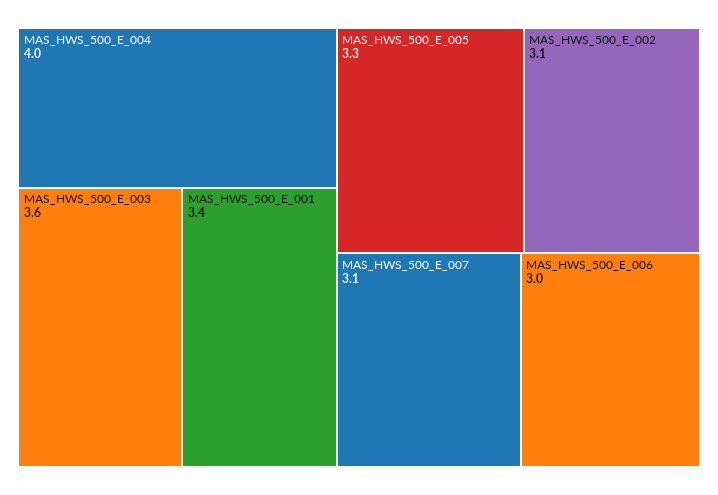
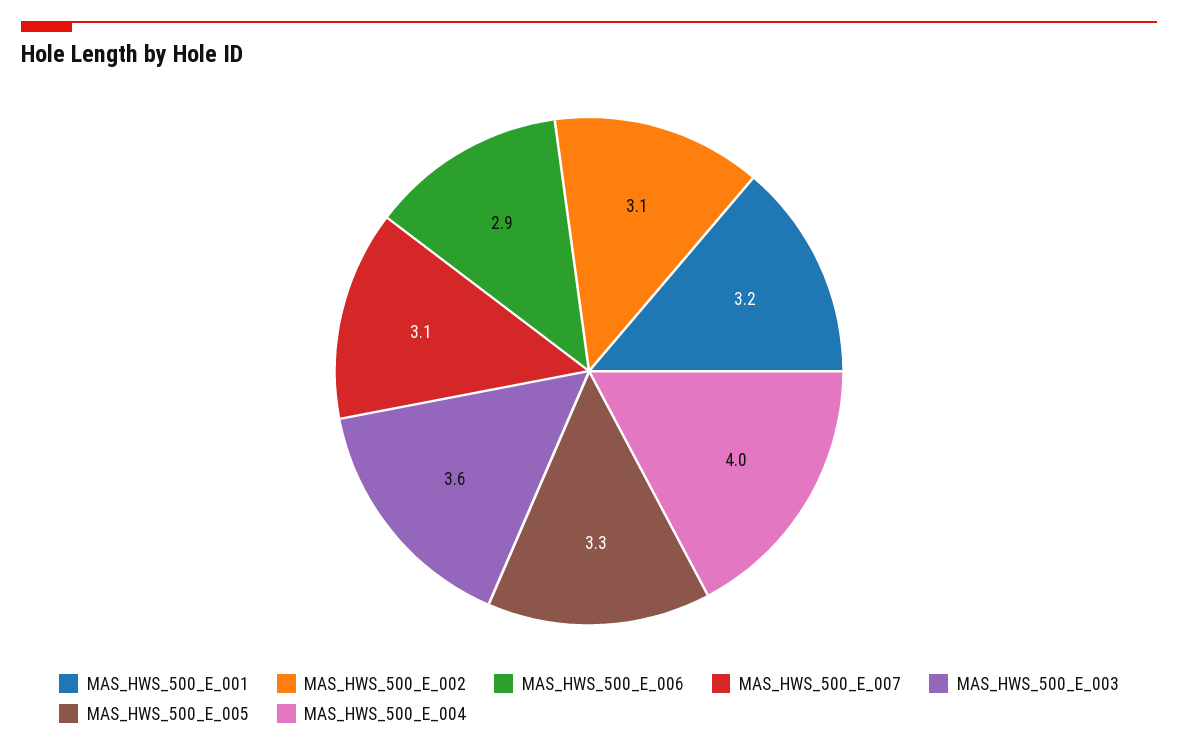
  {
    "MAS_HWS_500_E_004": 4,
    "MAS_HWS_500_E_003": 3.6,
-   "MAS_HWS_500_E_001": 3.4,
+   "MAS_HWS_500_E_001": 3.2,
    "MAS_HWS_500_E_005": 3.3,
    "MAS_HWS_500_E_002": 3.1,
    "MAS_HWS_500_E_007": 3.1,
-   "MAS_HWS_500_E_006": 3
+   "MAS_HWS_500_E_006": 2.9
  }

